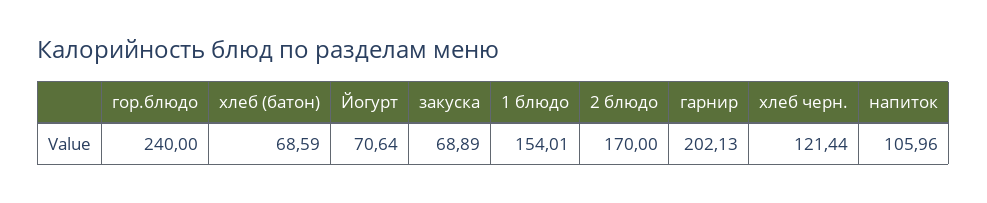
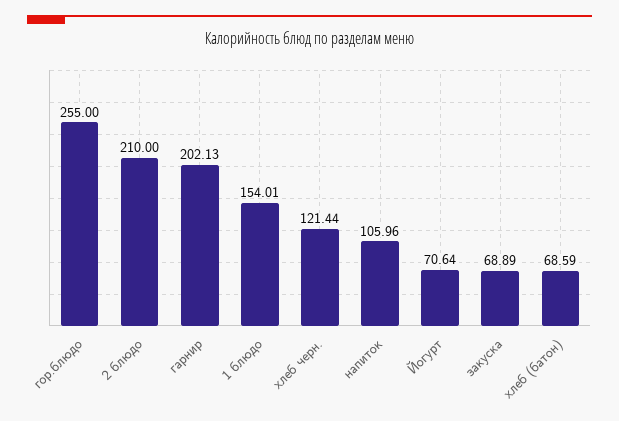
  {
-   "гор.блюдо": 240,
+   "гор.блюдо": 255,
    "хлеб (батон)": 68.59,
    "Йогурт": 70.64,
    "закуска": 68.89,
    "1 блюдо": 154.01,
-   "2 блюдо": 170,
+   "2 блюдо": 210,
    "гарнир": 202.13,
    "хлеб черн.": 121.44,
    "напиток": 105.96
  }

